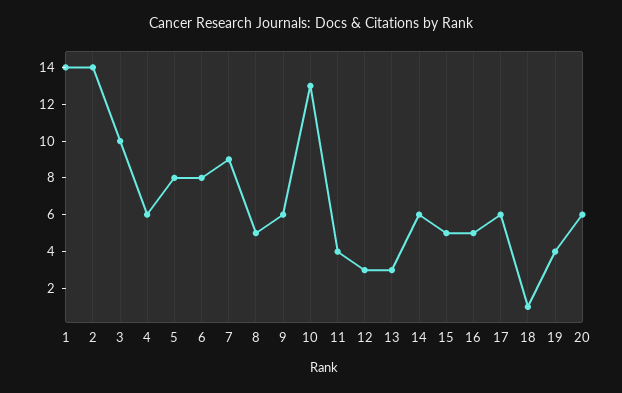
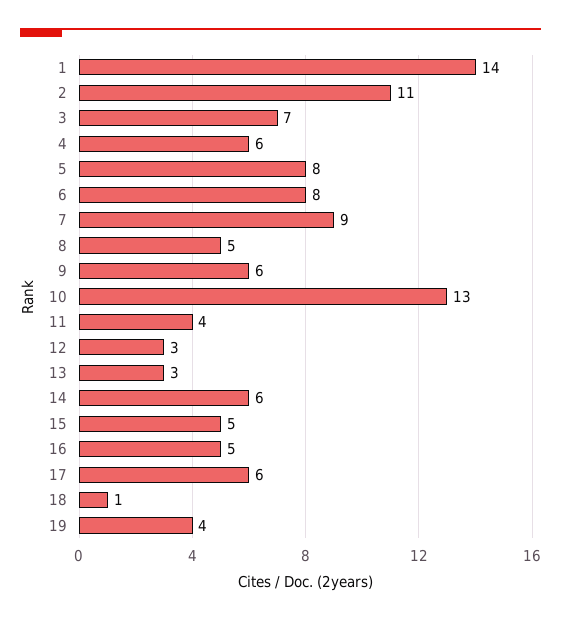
  {
    "1": 14,
-   "2": 14,
+   "2": 11,
-   "3": 10,
+   "3": 7,
    "4": 6,
    "5": 8,
    "6": 8,
    "7": 9,
    "8": 5,
    "9": 6,
    "10": 13,
    "11": 4,
    "12": 3,
    "13": 3,
    "14": 6,
    "15": 5,
    "16": 5,
    "17": 6,
    "18": 1,
-   "19": 4,
+   "19": 4
-   "20": 6
  }

